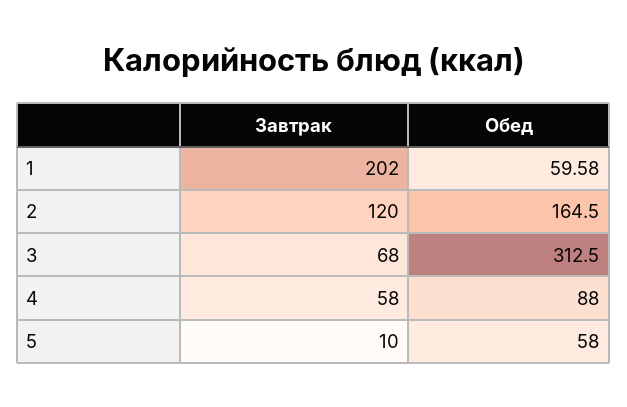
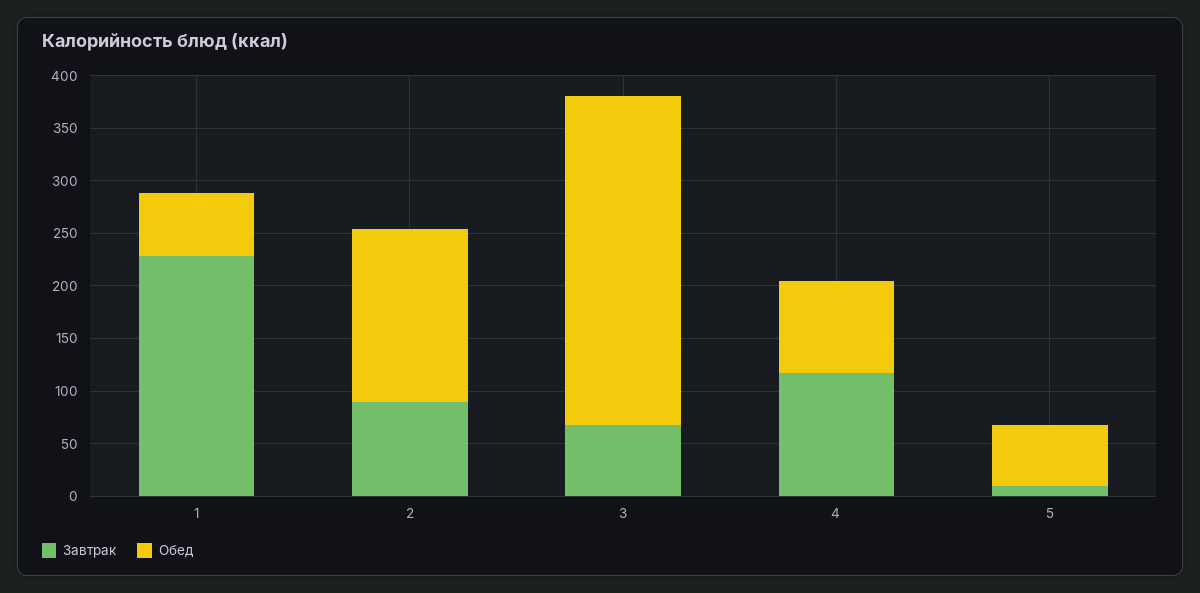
  {
    "Завтрак": {
-     "1": 202,
+     "1": 230,
-     "2": 120,
+     "2": 90,
      "3": 68,
-     "4": 58,
+     "4": 120,
      "5": 10
    },
    "Обед": {
      "1": 59.58,
      "2": 164.5,
      "3": 312.5,
      "4": 88,
      "5": 58
    }
  }

